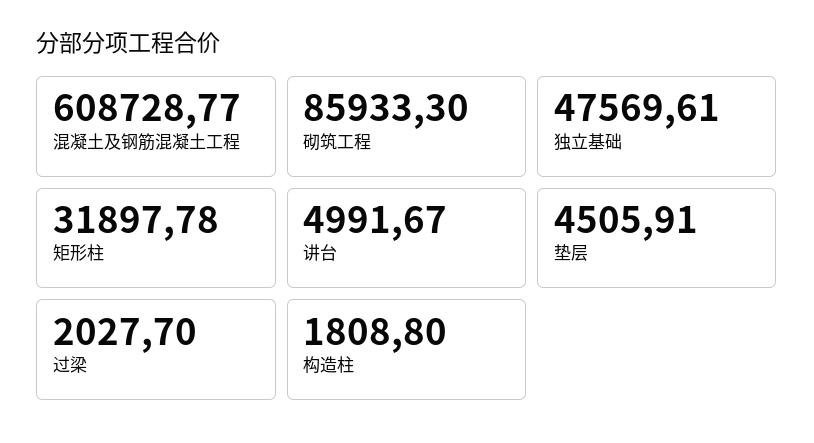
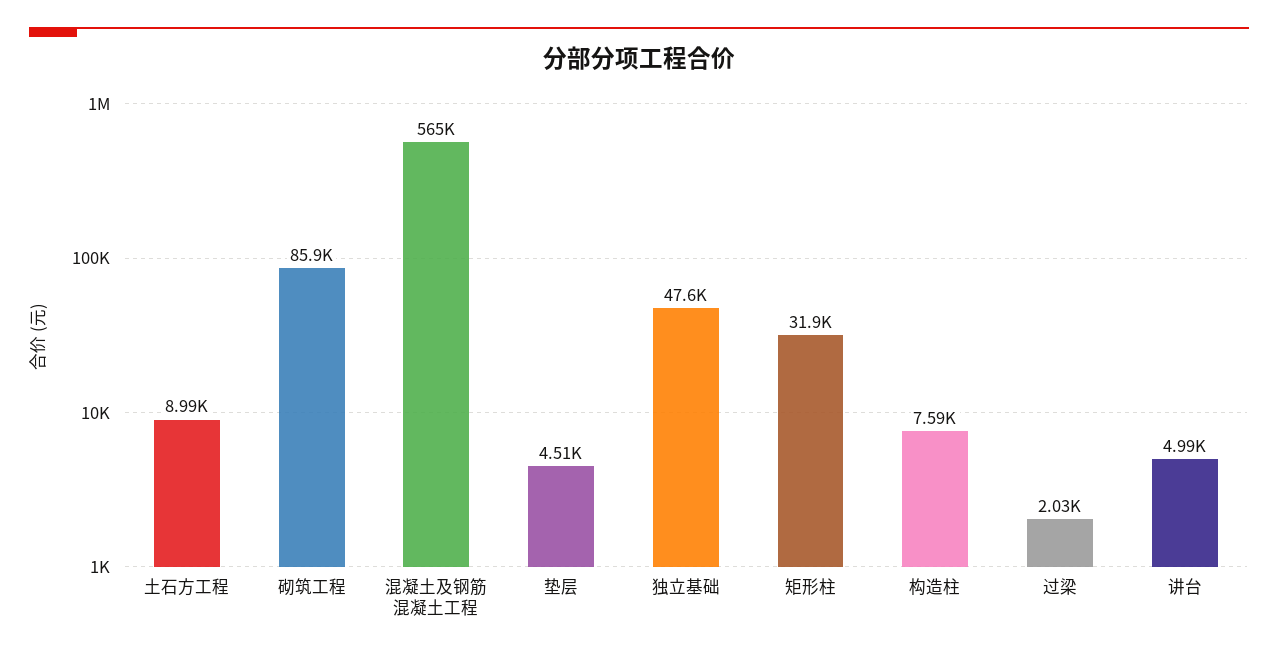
  {
-   "混凝土及钢筋混凝土工程": 608728.77,
+   "混凝土及钢筋混凝土工程": 565000,
    "砌筑工程": 85933.3,
    "独立基础": 47569.61,
    "矩形柱": 31897.78,
    "讲台": 4991.67,
    "垫层": 4505.91,
    "过梁": 2027.7,
-   "构造柱": 1808.8
+   "构造柱": 7590,
+   "土石方工程": 8990
  }

